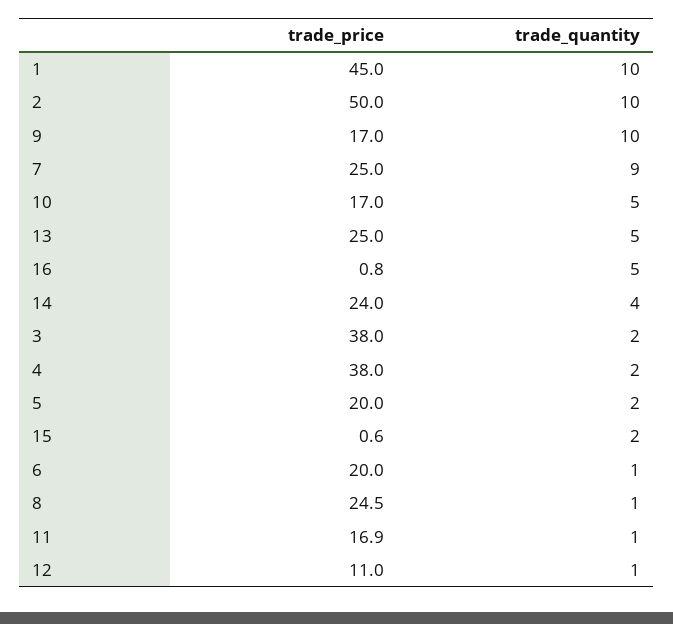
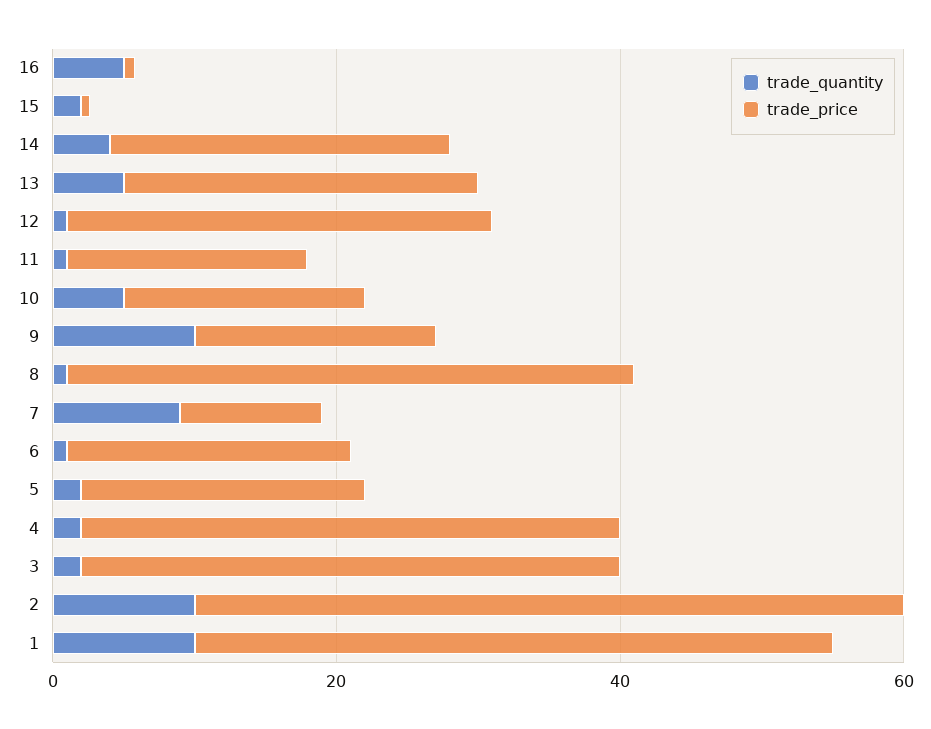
  {
    "trade_price": {
      "1": 45,
      "2": 50,
      "9": 17,
-     "7": 25,
+     "7": 10,
      "10": 17,
      "13": 25,
      "16": 0.8,
      "14": 24,
      "3": 38,
      "4": 38,
      "5": 20,
      "15": 0.6,
      "6": 20,
-     "8": 24.5,
+     "8": 40,
      "11": 16.9,
-     "12": 11
+     "12": 30
    },
    "trade_quantity": {
      "1": 10,
      "2": 10,
      "9": 10,
      "7": 9,
      "10": 5,
      "13": 5,
      "16": 5,
      "14": 4,
      "3": 2,
      "4": 2,
      "5": 2,
      "15": 2,
      "6": 1,
      "8": 1,
      "11": 1,
      "12": 1
    }
  }

